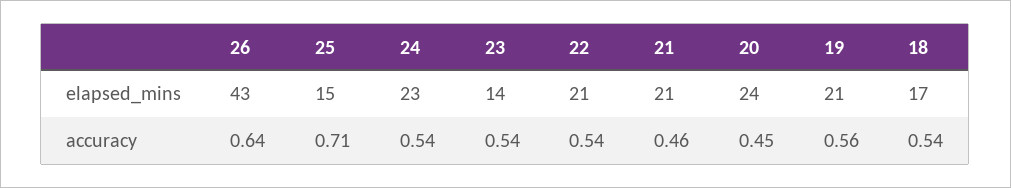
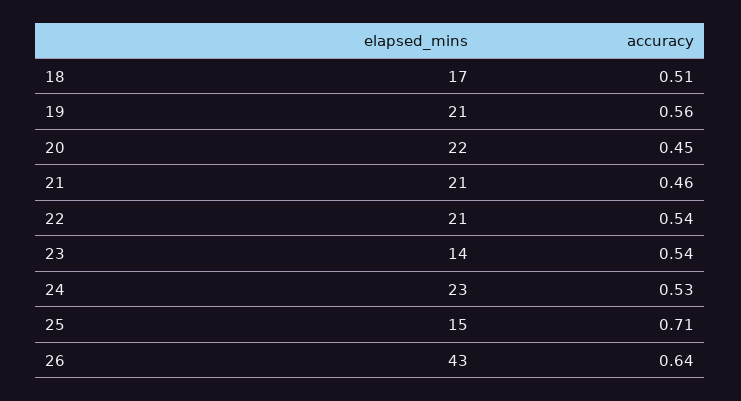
  {
    "26": {
      "elapsed_mins": 43,
      "accuracy": 0.64
    },
    "25": {
      "elapsed_mins": 15,
      "accuracy": 0.71
    },
    "24": {
      "elapsed_mins": 23,
-     "accuracy": 0.54
+     "accuracy": 0.53
    },
    "23": {
      "elapsed_mins": 14,
      "accuracy": 0.54
    },
    "22": {
      "elapsed_mins": 21,
      "accuracy": 0.54
    },
    "21": {
      "elapsed_mins": 21,
      "accuracy": 0.46
    },
    "20": {
-     "elapsed_mins": 24,
+     "elapsed_mins": 22,
      "accuracy": 0.45
    },
    "19": {
      "elapsed_mins": 21,
      "accuracy": 0.56
    },
    "18": {
      "elapsed_mins": 17,
-     "accuracy": 0.54
+     "accuracy": 0.51
    }
  }

